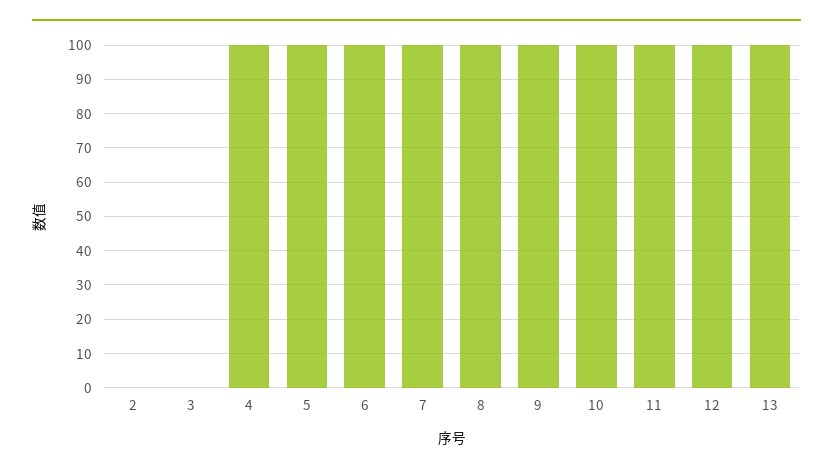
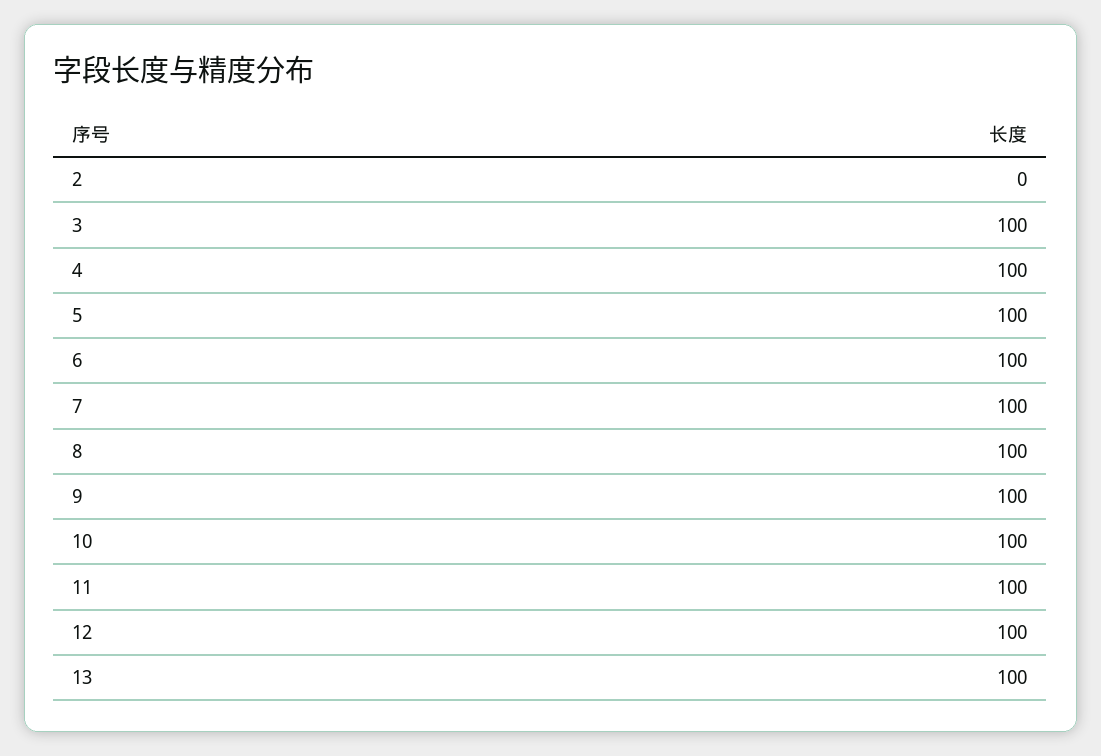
  {
    "2": 0,
-   "3": 0,
+   "3": 100,
    "4": 100,
    "5": 100,
    "6": 100,
    "7": 100,
    "8": 100,
    "9": 100,
    "10": 100,
    "11": 100,
    "12": 100,
    "13": 100
  }

